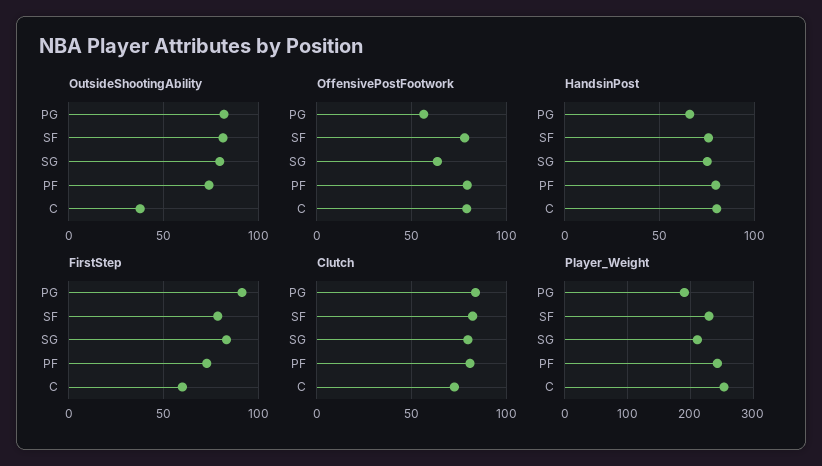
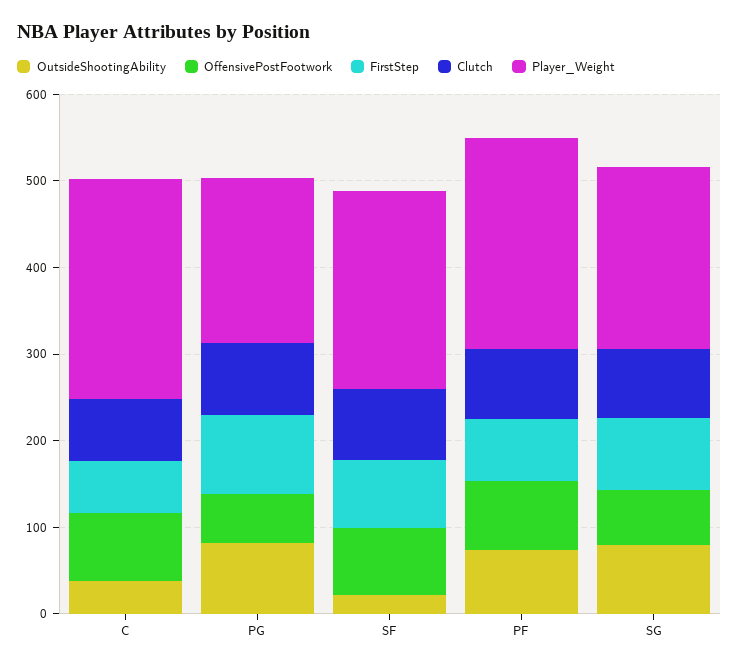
  {
    "OutsideShootingAbility": {
      "PG": 80,
-     "SF": 80,
+     "SF": 20,
      "SG": 80,
      "PF": 75,
      "C": 40
    },
    "OffensivePostFootwork": {
      "PG": 55,
      "SF": 80,
      "SG": 65,
      "PF": 80,
      "C": 80
    },
-   "HandsinPost": {
-     "PG": 65,
-     "SF": 75,
-     "SG": 75,
-     "PF": 80,
-     "C": 80
-   },
    "FirstStep": {
      "PG": 90,
      "SF": 80,
      "SG": 85,
      "PF": 75,
      "C": 60
    },
    "Clutch": {
      "PG": 85,
      "SF": 80,
      "SG": 80,
      "PF": 80,
      "C": 70
    },
    "Player_Weight": {
      "PG": 190,
      "SF": 230,
      "SG": 210,
      "PF": 240,
      "C": 250
    }
  }

